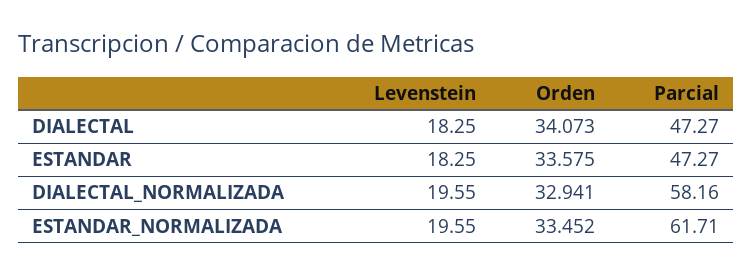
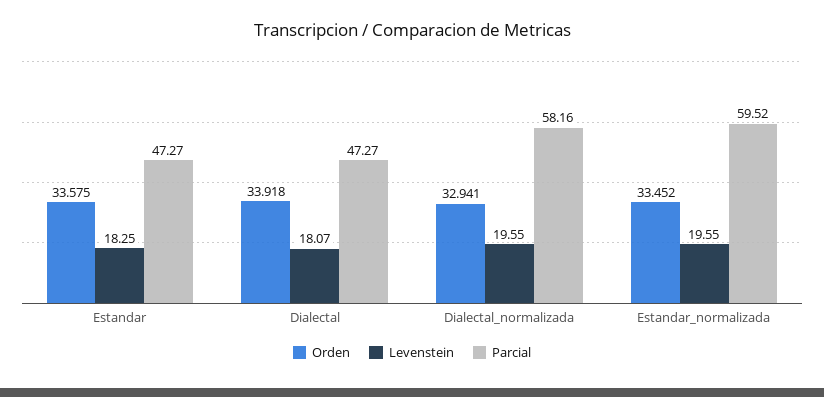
  {
    "Levenstein": {
-     "DIALECTAL": 18.25,
+     "DIALECTAL": 18.07,
      "ESTANDAR": 18.25,
      "DIALECTAL_NORMALIZADA": 19.55,
      "ESTANDAR_NORMALIZADA": 19.55
    },
    "Orden": {
-     "DIALECTAL": 34.073,
+     "DIALECTAL": 33.918,
      "ESTANDAR": 33.575,
      "DIALECTAL_NORMALIZADA": 32.941,
      "ESTANDAR_NORMALIZADA": 33.452
    },
    "Parcial": {
      "DIALECTAL": 47.27,
      "ESTANDAR": 47.27,
      "DIALECTAL_NORMALIZADA": 58.16,
-     "ESTANDAR_NORMALIZADA": 61.71
+     "ESTANDAR_NORMALIZADA": 59.52
    }
  }

